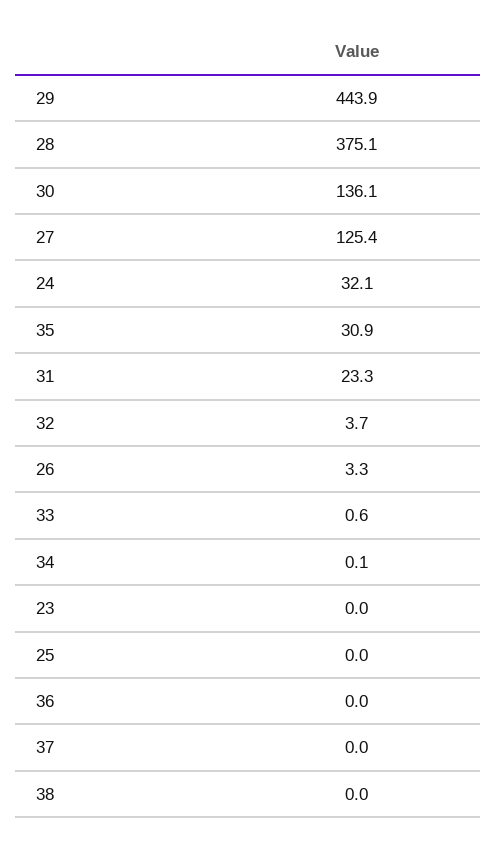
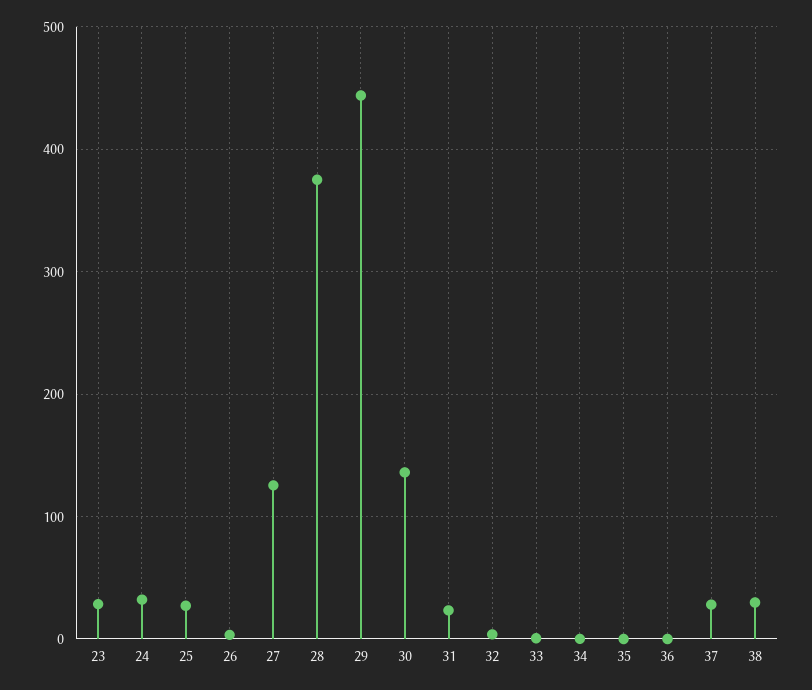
  {
    "29": 443.9,
    "28": 375.1,
    "30": 136.1,
    "27": 125.4,
    "24": 32.1,
-   "35": 30.9,
+   "35": 0,
    "31": 23.3,
    "32": 3.7,
    "26": 3.3,
    "33": 0.6,
    "34": 0.1,
-   "23": 0,
+   "23": 30,
-   "25": 0,
+   "25": 30,
    "36": 0,
-   "37": 0,
+   "37": 30,
-   "38": 0
+   "38": 30
  }

